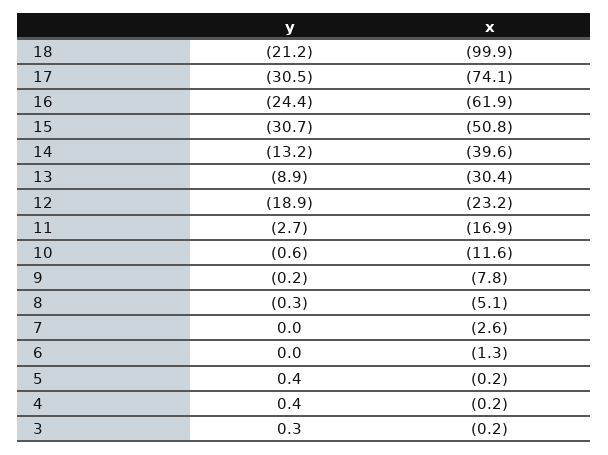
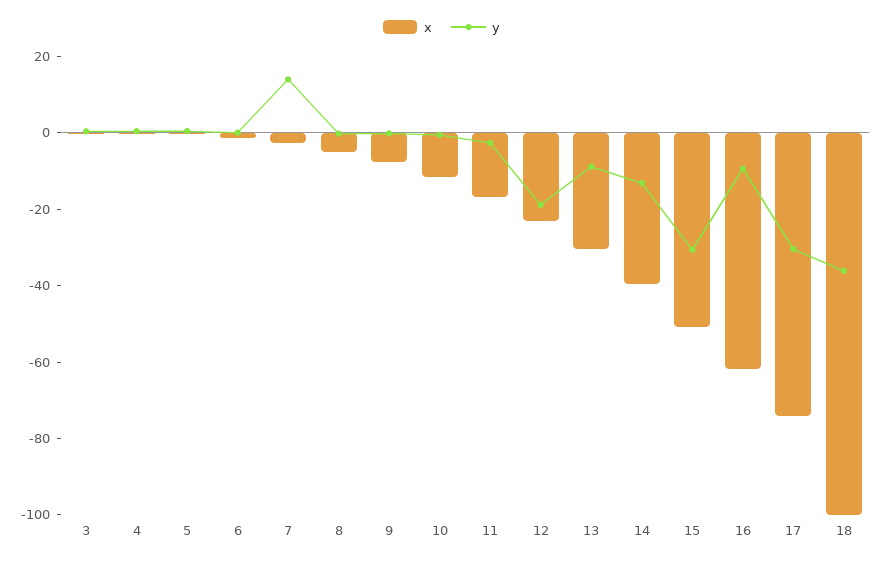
  {
    "y": {
-     "18": -21.2,
+     "18": -35,
      "17": -30.5,
-     "16": -24.4,
+     "16": -10,
      "15": -30.7,
      "14": -13.2,
      "13": -8.9,
      "12": -18.9,
      "11": -2.7,
      "10": -0.6,
      "9": -0.2,
      "8": -0.3,
-     "7": 0,
+     "7": 15,
      "6": 0,
      "5": 0.4,
      "4": 0.4,
      "3": 0.3
    },
    "x": {
      "18": -99.9,
      "17": -74.1,
      "16": -61.9,
      "15": -50.8,
      "14": -39.6,
      "13": -30.4,
      "12": -23.2,
      "11": -16.9,
      "10": -11.6,
      "9": -7.8,
      "8": -5.1,
      "7": -2.6,
      "6": -1.3,
      "5": -0.2,
      "4": -0.2,
      "3": -0.2
    }
  }

